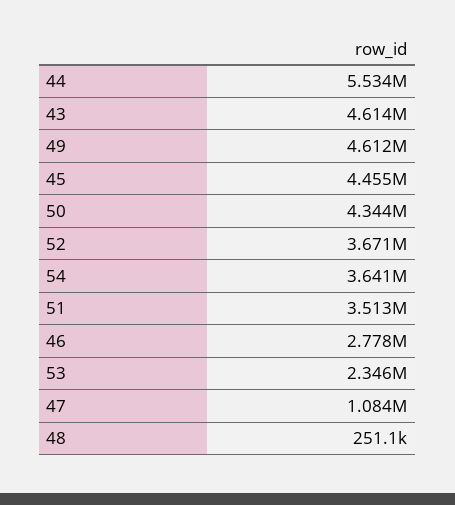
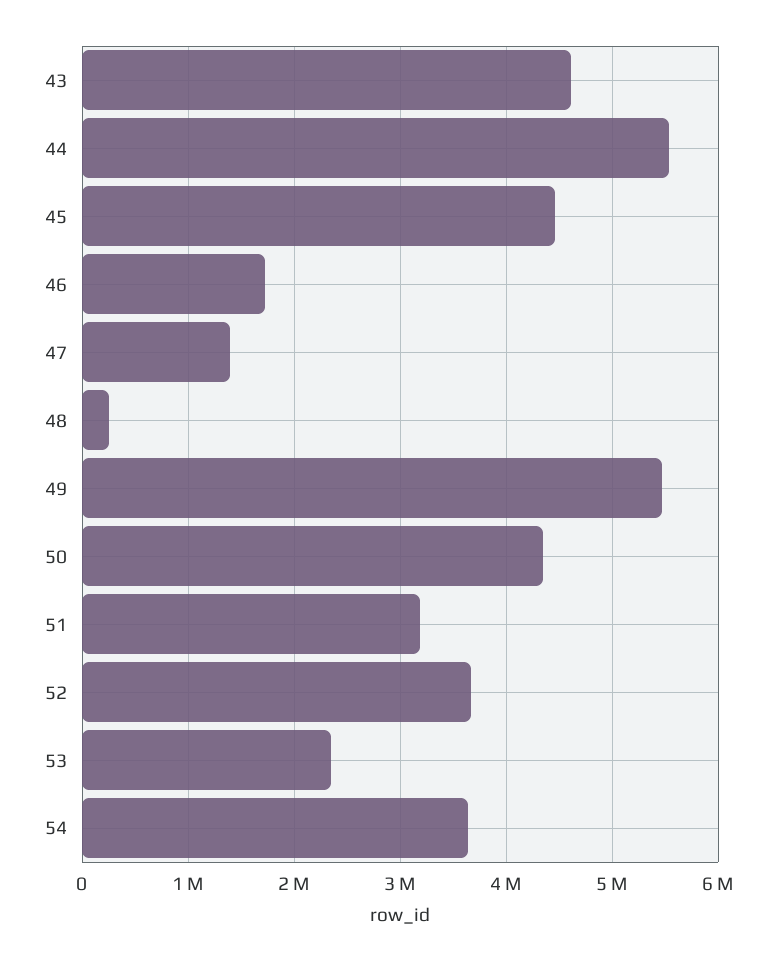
  {
    "44": 5534000,
    "43": 4614000,
-   "49": 4612000,
+   "49": 5500000,
    "45": 4455000,
    "50": 4344000,
    "52": 3671000,
    "54": 3641000,
-   "51": 3513000,
+   "51": 3200000,
-   "46": 2778000,
+   "46": 1700000,
    "53": 2346000,
-   "47": 1084000,
+   "47": 1400000,
    "48": 251100
  }

